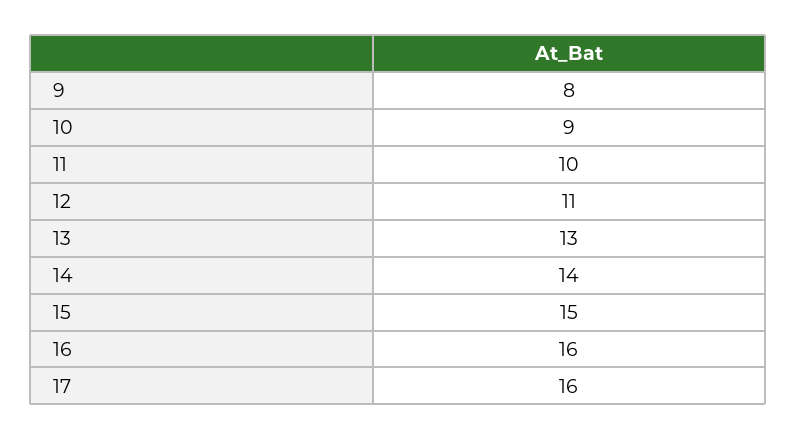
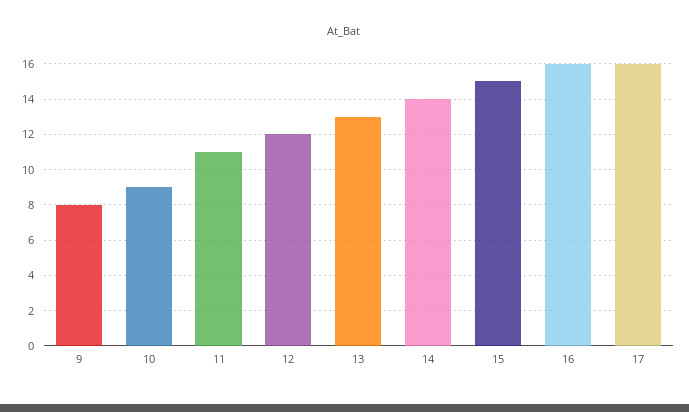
  {
    "9": 8,
    "10": 9,
-   "11": 10,
+   "11": 11,
-   "12": 11,
+   "12": 12,
    "13": 13,
    "14": 14,
    "15": 15,
    "16": 16,
    "17": 16
  }

